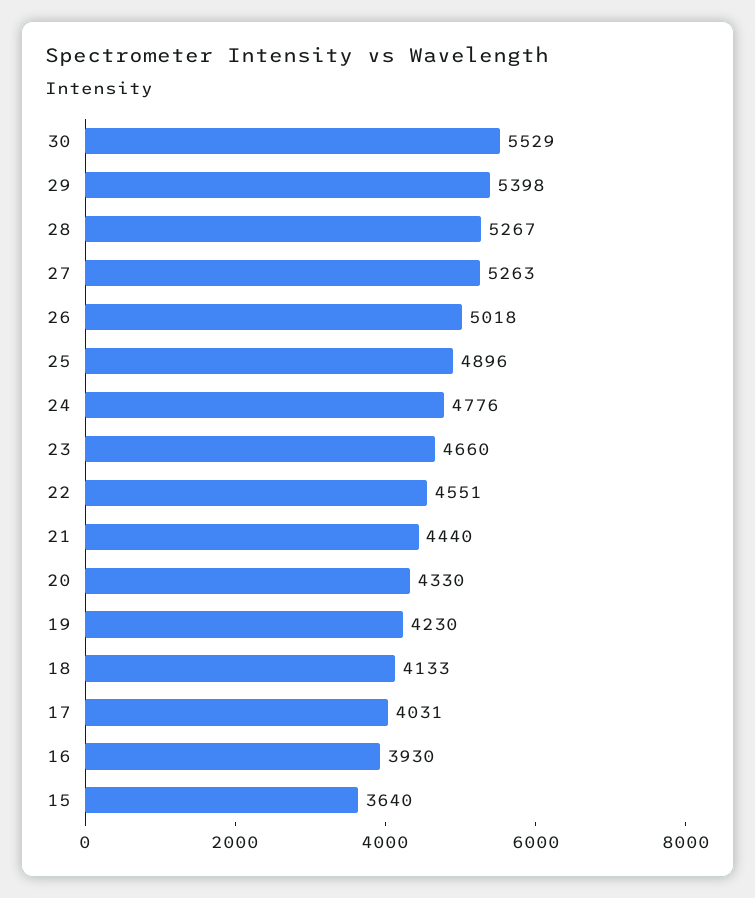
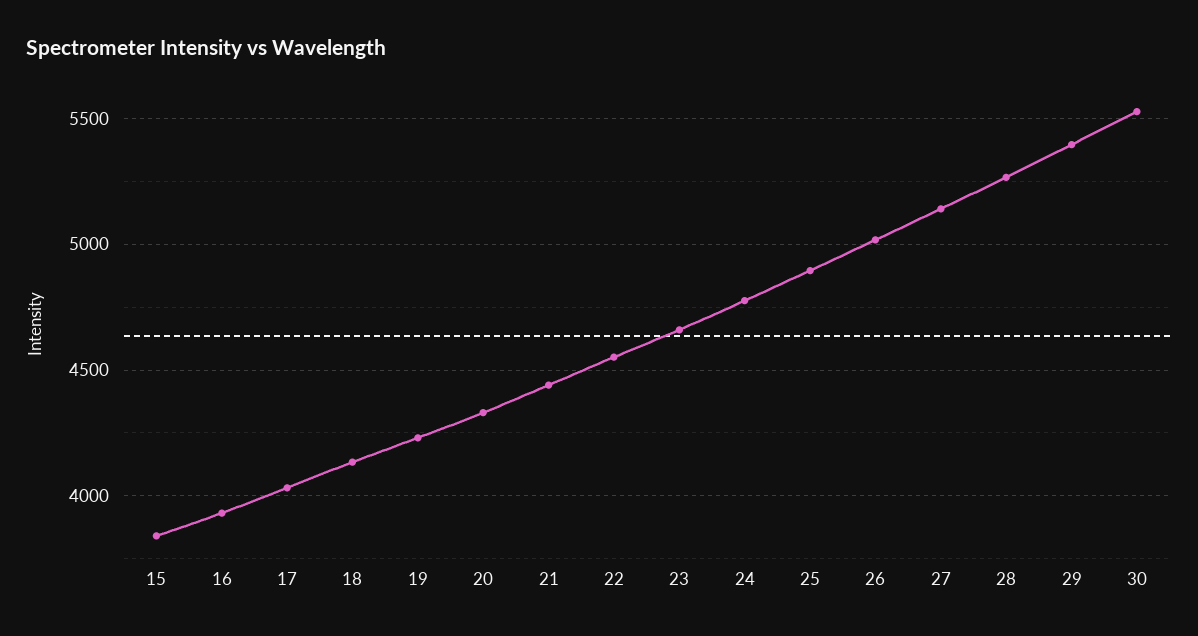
  {
    "30": 5529,
    "29": 5398,
    "28": 5267,
-   "27": 5263,
+   "27": 5150,
    "26": 5018,
    "25": 4896,
    "24": 4776,
    "23": 4660,
    "22": 4551,
    "21": 4440,
    "20": 4330,
    "19": 4230,
    "18": 4133,
    "17": 4031,
    "16": 3930,
-   "15": 3640
+   "15": 3850
  }

